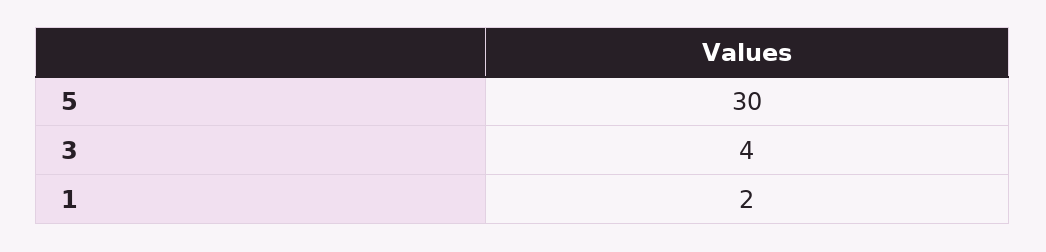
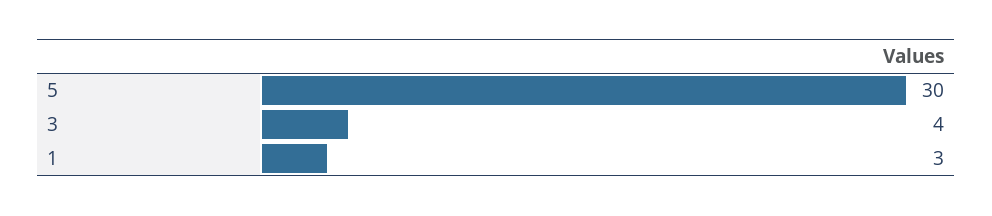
  {
    "5": 30,
    "3": 4,
-   "1": 2
+   "1": 3
  }

